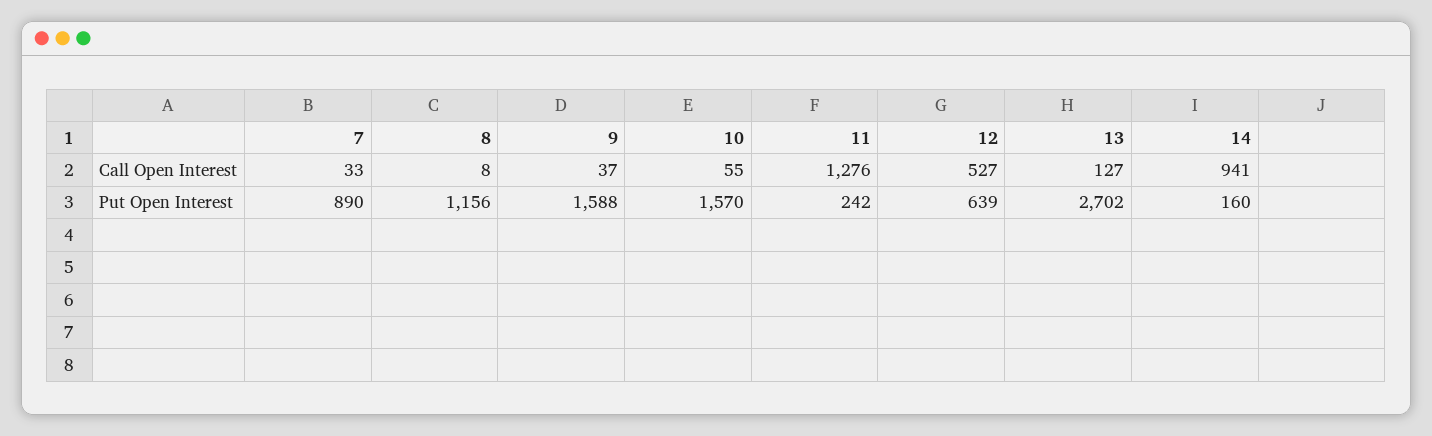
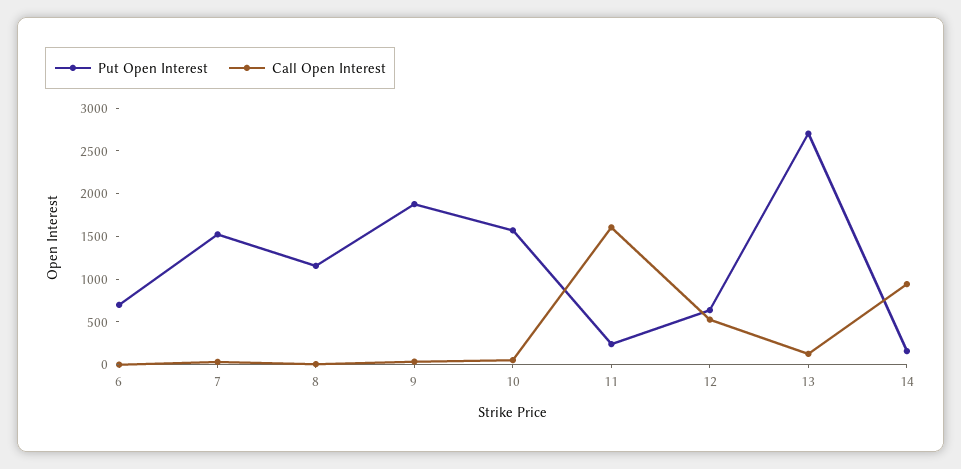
  {
    "Call Open Interest": {
      "7": 33,
      "8": 8,
      "9": 37,
      "10": 55,
-     "11": 1276,
+     "11": 1600,
      "12": 527,
      "13": 127,
-     "14": 941
+     "14": 941,
+     "6": 0
    },
    "Put Open Interest": {
-     "7": 890,
+     "7": 1500,
      "8": 1156,
-     "9": 1588,
+     "9": 1900,
      "10": 1570,
      "11": 242,
      "12": 639,
      "13": 2702,
-     "14": 160
+     "14": 160,
+     "6": 700
    }
  }

